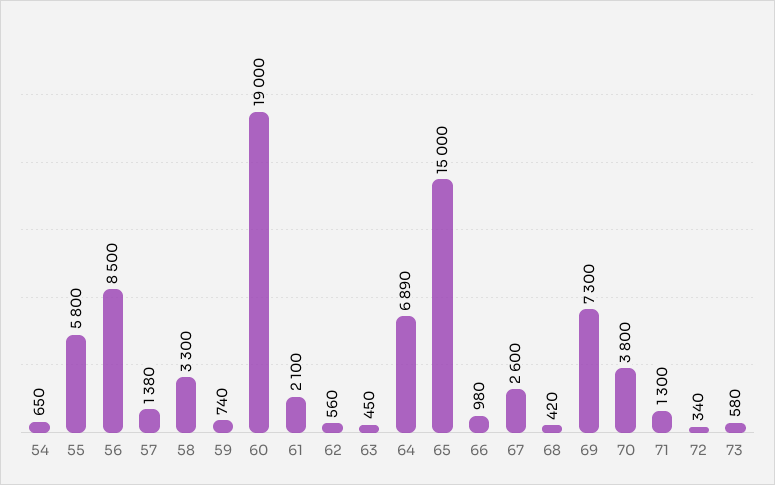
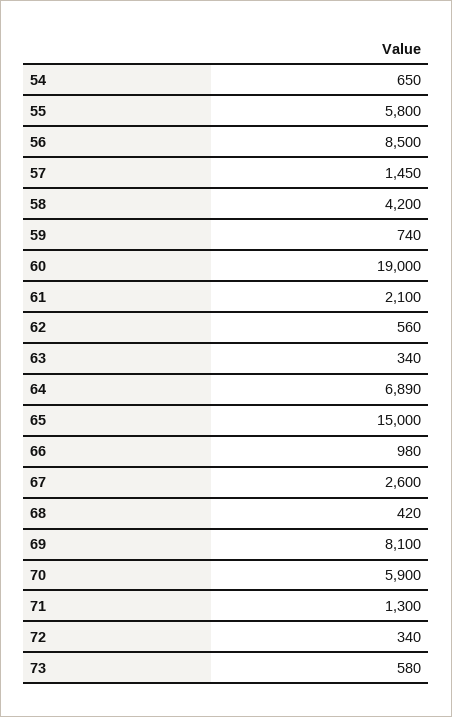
  {
    "54": 650,
    "55": 5800,
    "56": 8500,
-   "57": 1380,
+   "57": 1450,
-   "58": 3300,
+   "58": 4200,
    "59": 740,
    "60": 19000,
    "61": 2100,
    "62": 560,
-   "63": 450,
+   "63": 340,
    "64": 6890,
    "65": 15000,
    "66": 980,
    "67": 2600,
    "68": 420,
-   "69": 7300,
+   "69": 8100,
-   "70": 3800,
+   "70": 5900,
    "71": 1300,
    "72": 340,
    "73": 580
  }

